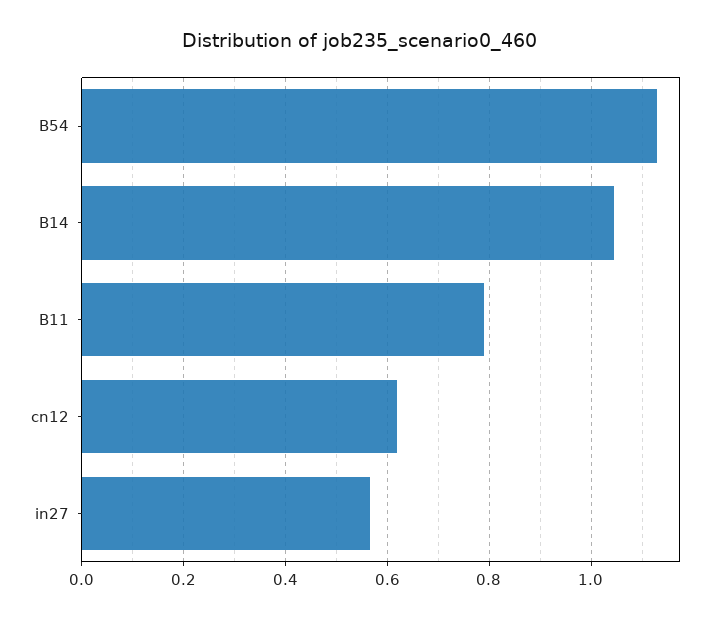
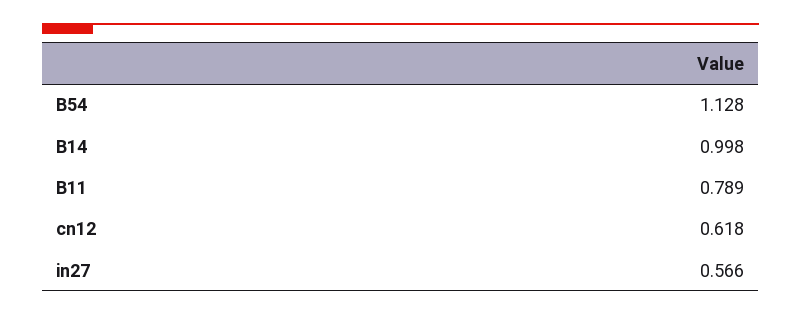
  {
    "B54": 1.128,
-   "B14": 1.04,
+   "B14": 0.998,
    "B11": 0.789,
    "cn12": 0.618,
    "in27": 0.566
  }

